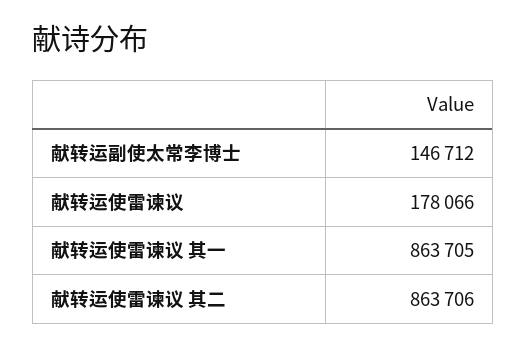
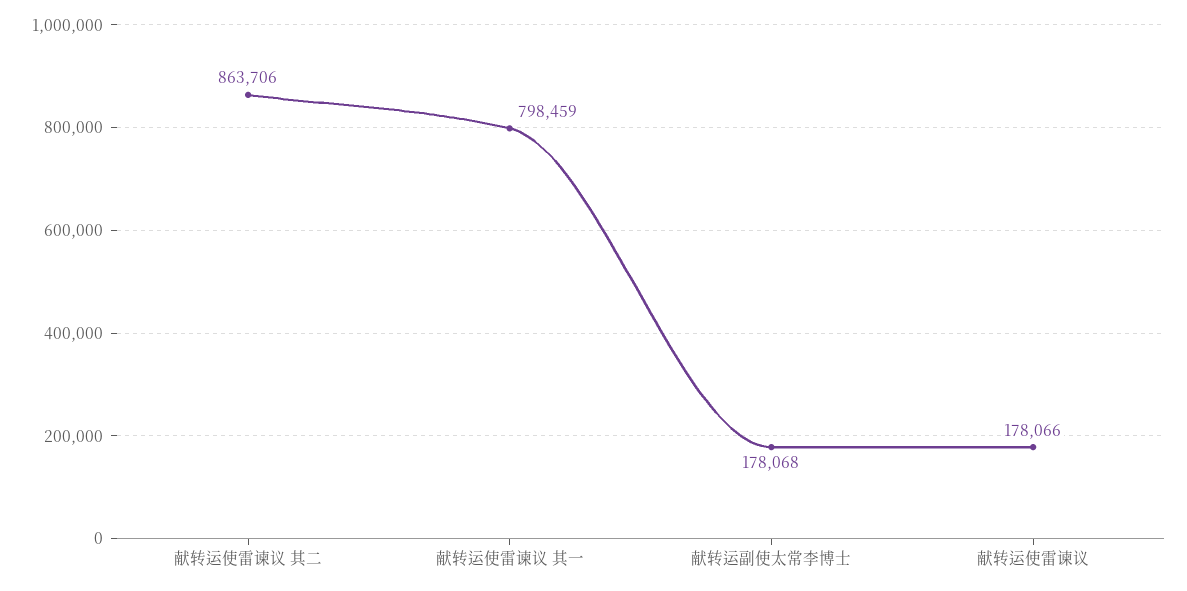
  {
-   "献转运副使太常李博士": 146712,
+   "献转运副使太常李博士": 178068,
    "献转运使雷谏议": 178066,
-   "献转运使雷谏议 其一": 863705,
+   "献转运使雷谏议 其一": 798459,
    "献转运使雷谏议 其二": 863706
  }

